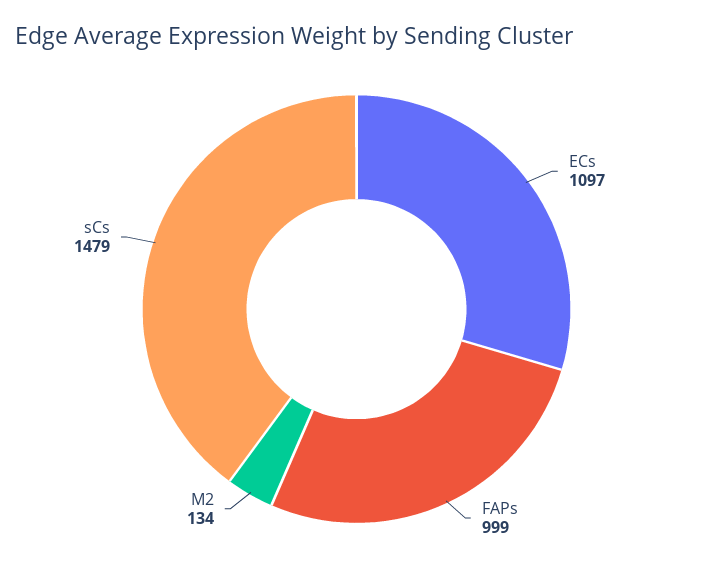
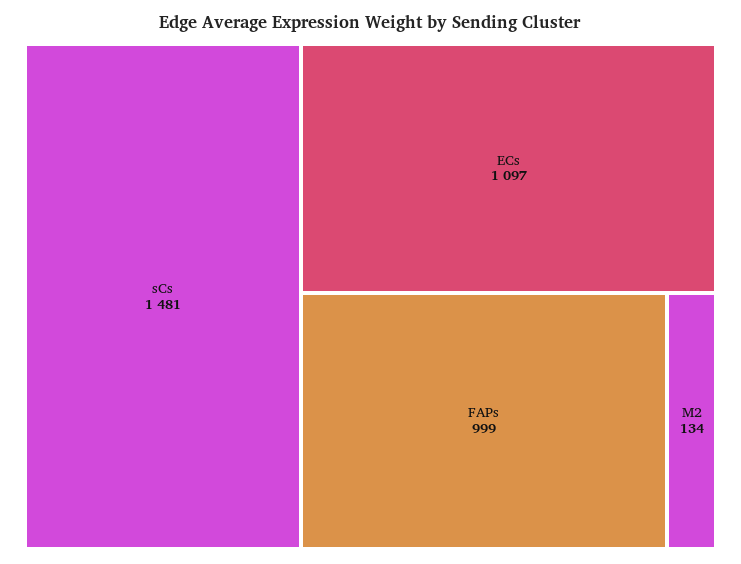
  {
    "ECs": 1097,
    "FAPs": 999,
    "M2": 134,
-   "sCs": 1479
+   "sCs": 1481
  }

